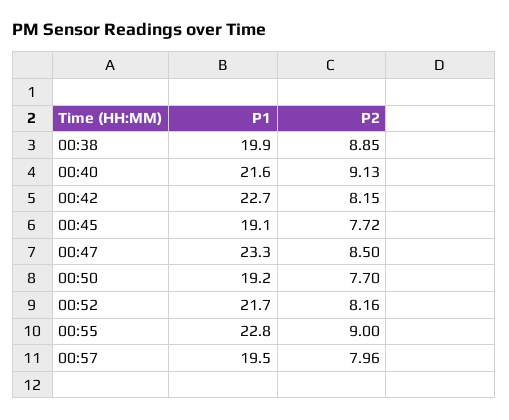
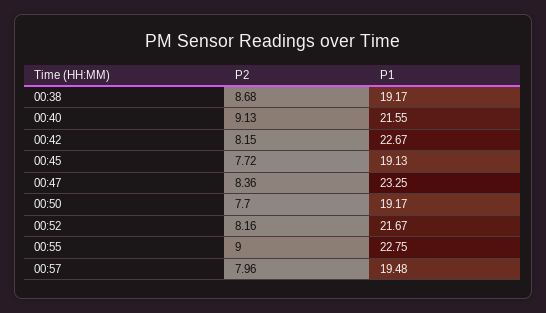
  {
    "P1": {
-     "00:38": 19.9,
+     "00:38": 19.17,
      "00:40": 21.55,
      "00:42": 22.67,
      "00:45": 19.13,
      "00:47": 23.25,
      "00:50": 19.17,
      "00:52": 21.67,
      "00:55": 22.75,
      "00:57": 19.48
    },
    "P2": {
-     "00:38": 8.85,
+     "00:38": 8.68,
      "00:40": 9.13,
      "00:42": 8.15,
      "00:45": 7.72,
-     "00:47": 8.5,
+     "00:47": 8.36,
      "00:50": 7.7,
      "00:52": 8.16,
      "00:55": 9,
      "00:57": 7.96
    }
  }

